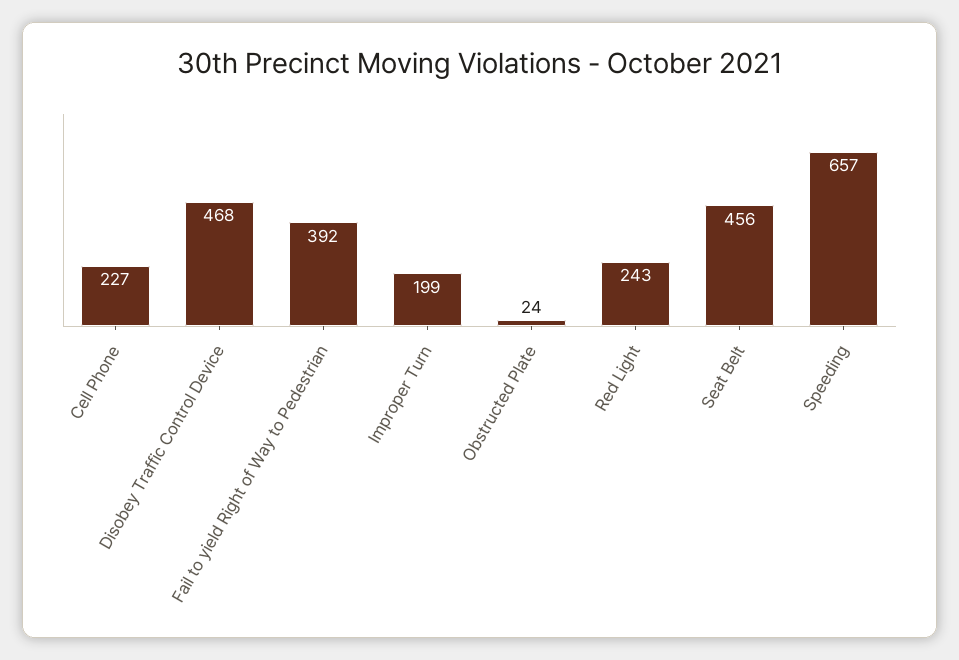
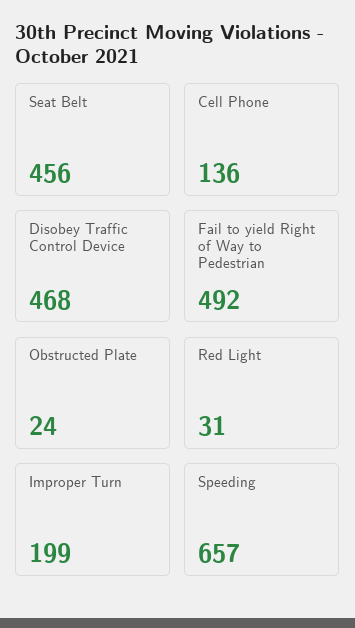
  {
-   "Cell Phone": 227,
+   "Cell Phone": 136,
    "Disobey Traffic Control Device": 468,
-   "Fail to yield Right of Way to Pedestrian": 392,
+   "Fail to yield Right of Way to Pedestrian": 492,
    "Improper Turn": 199,
    "Obstructed Plate": 24,
-   "Red Light": 243,
+   "Red Light": 31,
    "Seat Belt": 456,
    "Speeding": 657
  }

